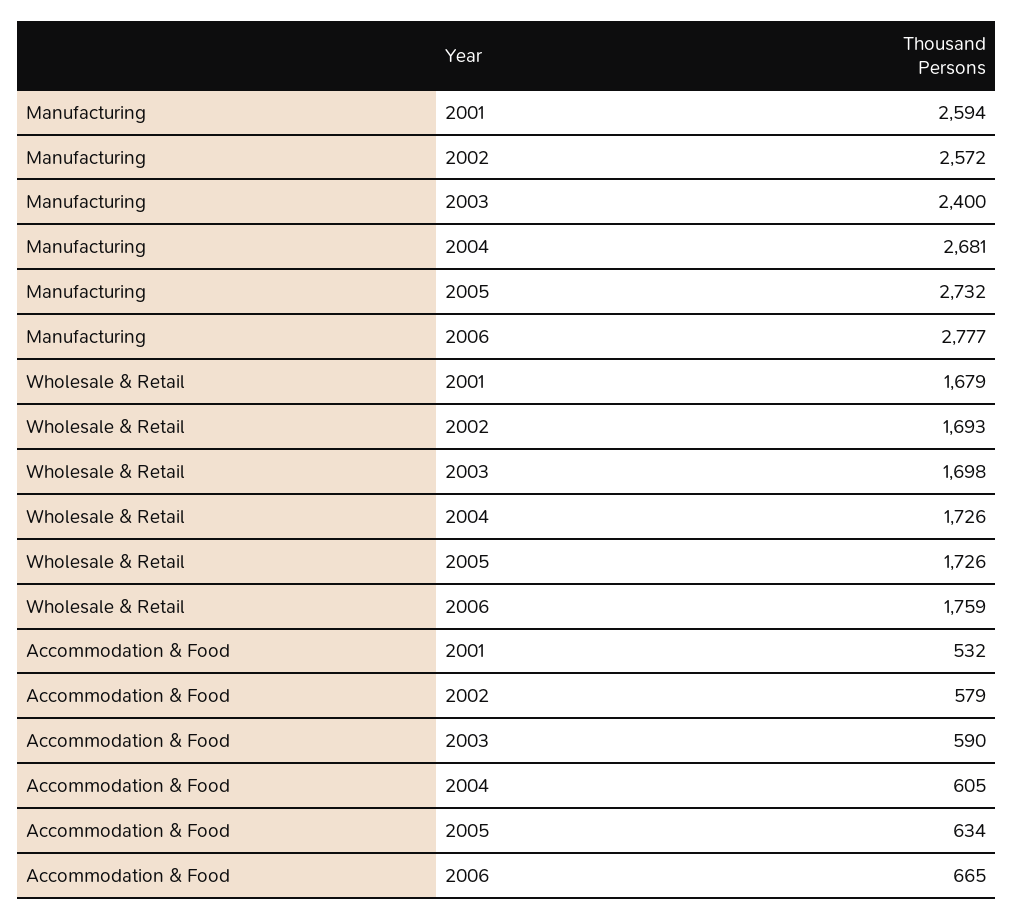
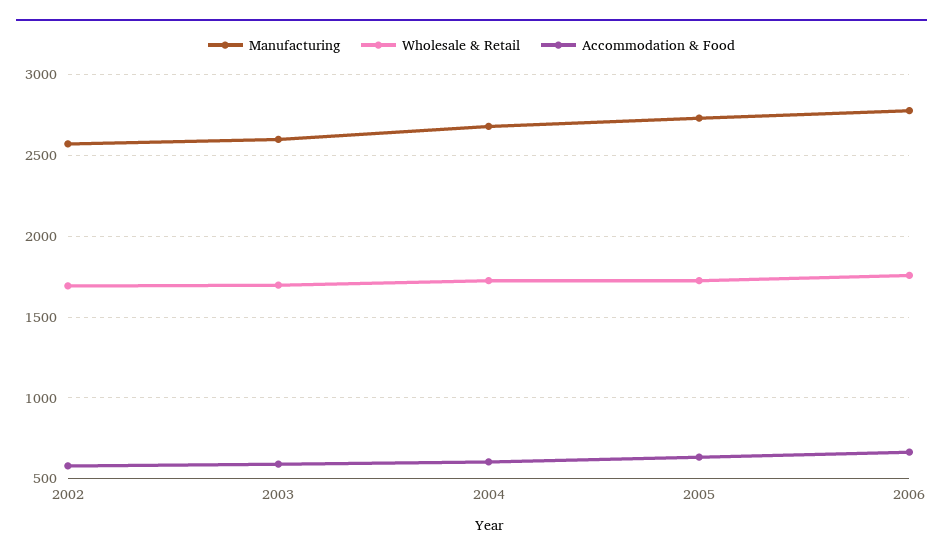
  {
    "Manufacturing": {
-     "2001": 2594,
      "2002": 2572,
-     "2003": 2400,
+     "2003": 2600,
      "2004": 2681,
      "2005": 2732,
      "2006": 2777
    },
    "Wholesale & Retail": {
-     "2001": 1679,
      "2002": 1693,
      "2003": 1698,
      "2004": 1726,
      "2005": 1726,
      "2006": 1759
    },
    "Accommodation & Food": {
-     "2001": 532,
      "2002": 579,
      "2003": 590,
      "2004": 605,
      "2005": 634,
      "2006": 665
    }
  }

